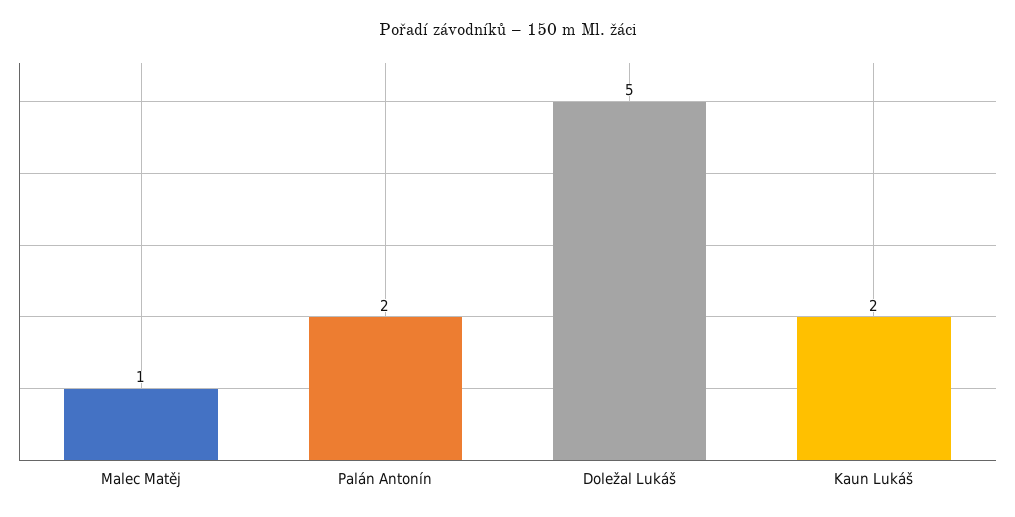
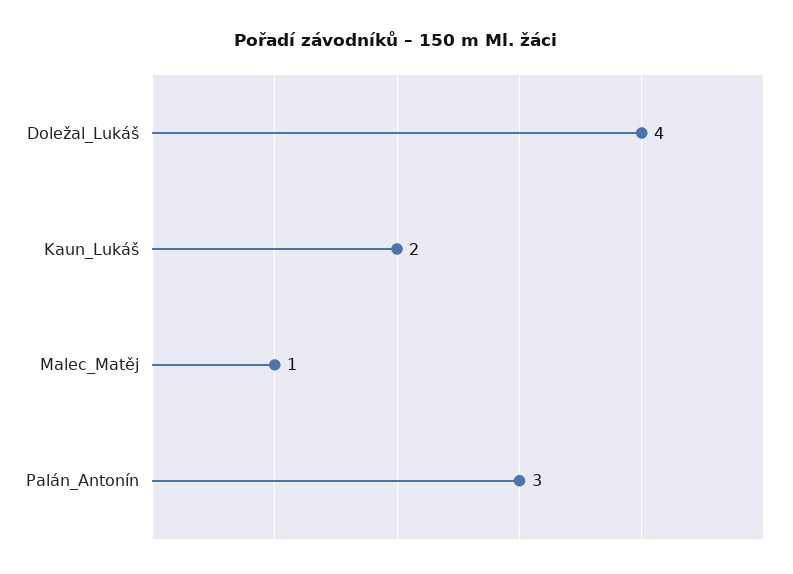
  {
    "Malec Matěj": 1,
-   "Palán Antonín": 2,
+   "Palán Antonín": 3,
-   "Doležal Lukáš": 5,
+   "Doležal Lukáš": 4,
    "Kaun Lukáš": 2
  }

